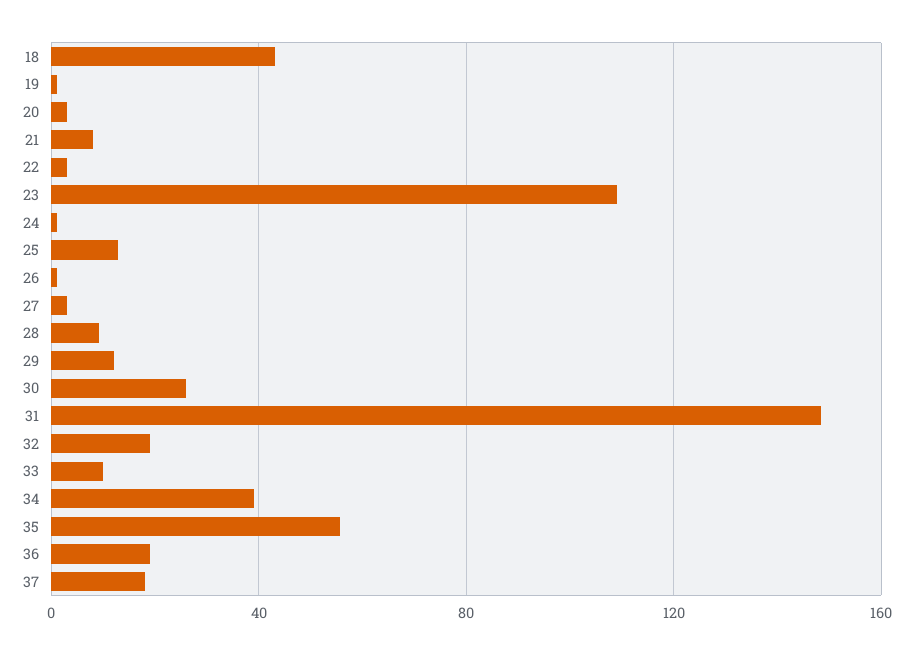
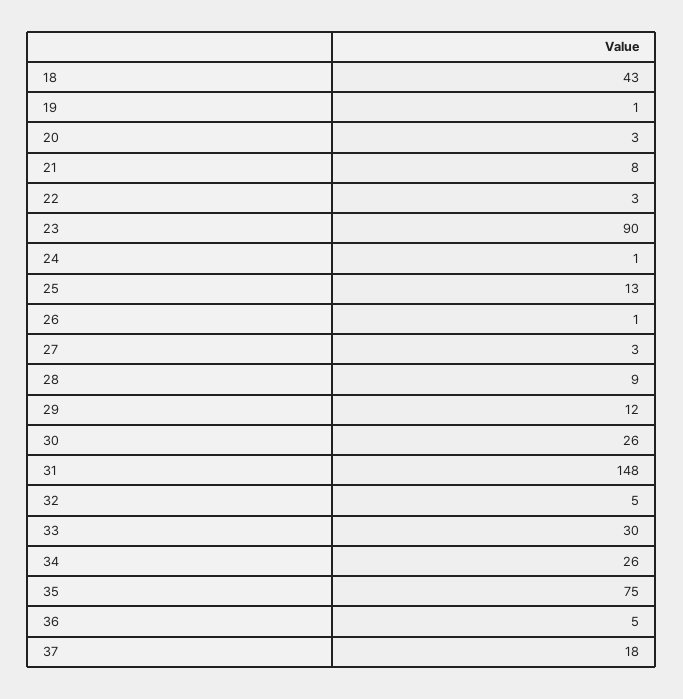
  {
    "18": 43,
    "19": 1,
    "20": 3,
    "21": 8,
    "22": 3,
-   "23": 110,
+   "23": 90,
    "24": 1,
    "25": 13,
    "26": 1,
    "27": 3,
    "28": 9,
    "29": 12,
    "30": 26,
    "31": 148,
-   "32": 20,
+   "32": 5,
-   "33": 10,
+   "33": 30,
-   "34": 40,
+   "34": 26,
-   "35": 55,
+   "35": 75,
-   "36": 20,
+   "36": 5,
    "37": 18
  }

